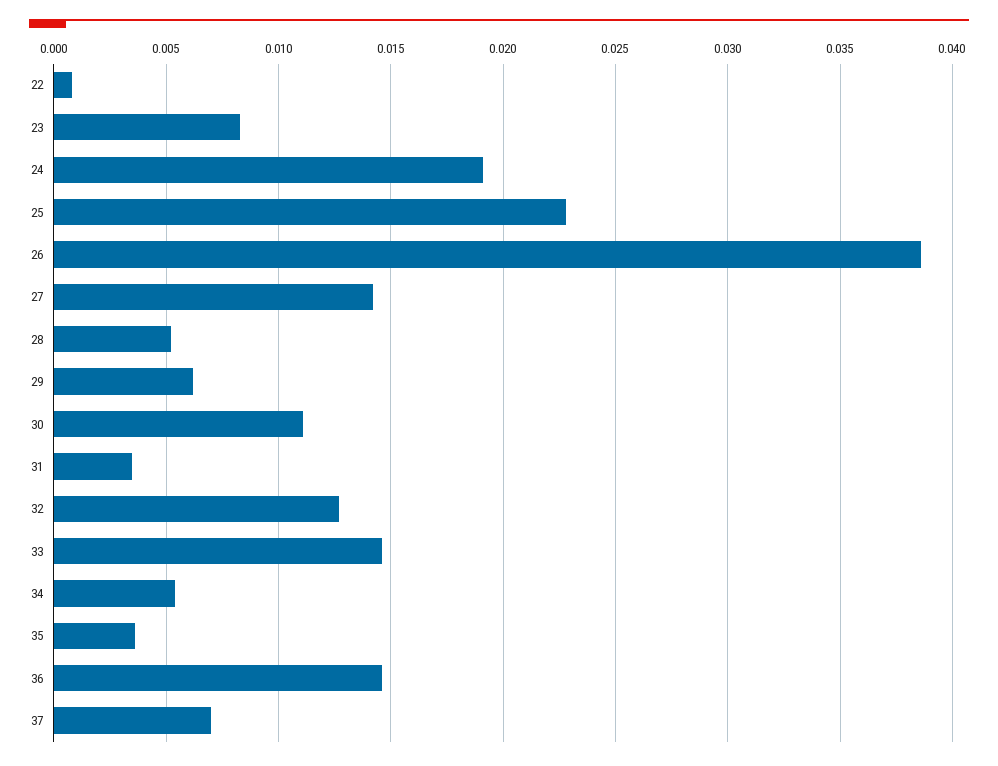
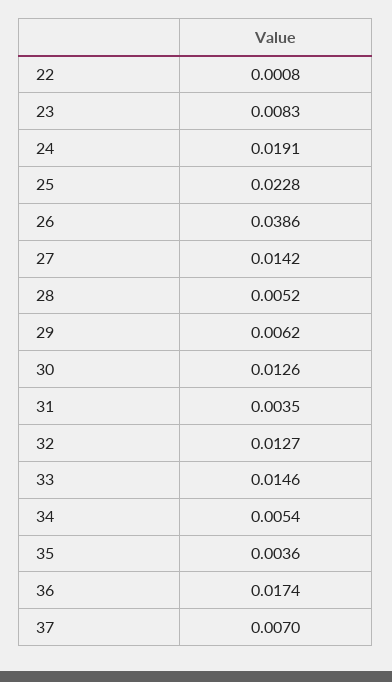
  {
    "22": 0.0008,
    "23": 0.0083,
    "24": 0.0191,
    "25": 0.0228,
    "26": 0.0386,
    "27": 0.0142,
    "28": 0.0052,
    "29": 0.0062,
-   "30": 0.011,
+   "30": 0.0126,
    "31": 0.0035,
    "32": 0.0127,
    "33": 0.0146,
    "34": 0.0054,
    "35": 0.0036,
-   "36": 0.0145,
+   "36": 0.0174,
    "37": 0.007
  }

